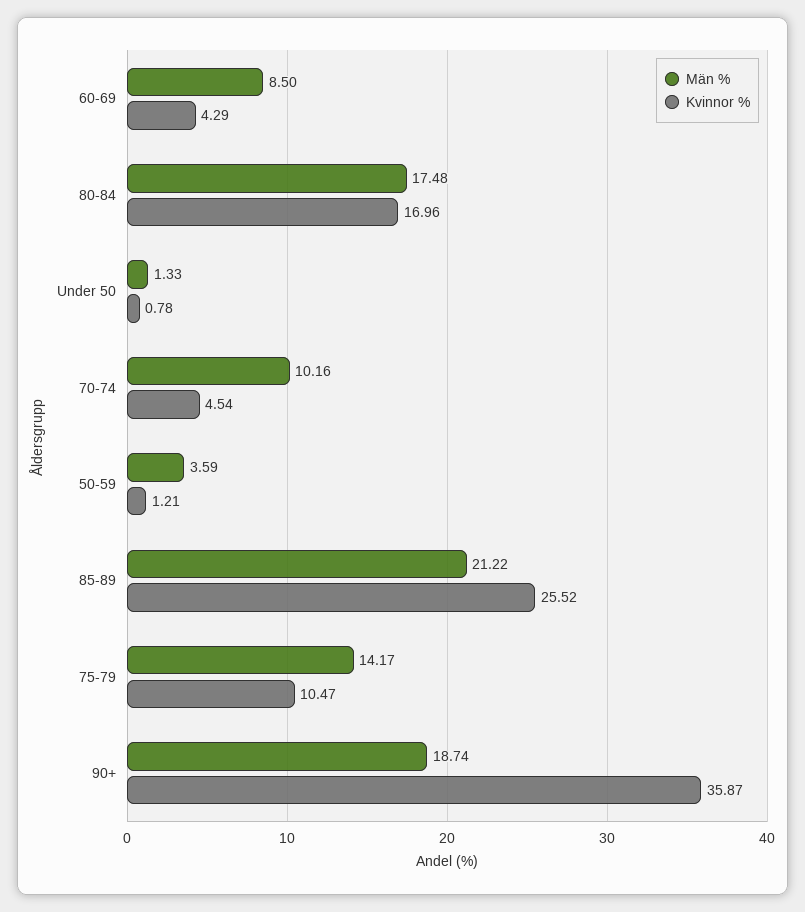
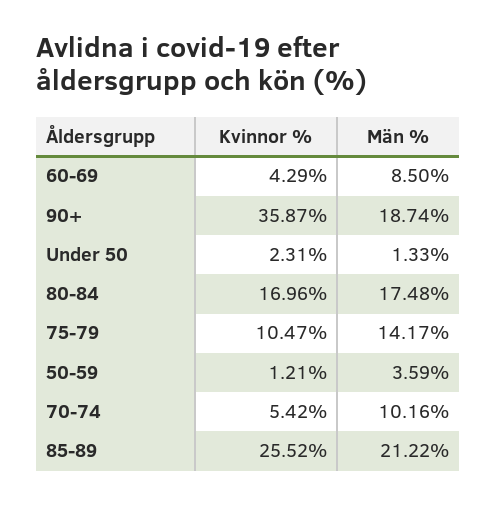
  {
    "Män %": {
      "60-69": 8.5,
      "80-84": 17.48,
      "Under 50": 1.33,
      "70-74": 10.16,
      "50-59": 3.59,
      "85-89": 21.22,
      "75-79": 14.17,
      "90+": 18.74
    },
    "Kvinnor %": {
      "60-69": 4.29,
      "80-84": 16.96,
-     "Under 50": 0.78,
+     "Under 50": 2.31,
-     "70-74": 4.54,
+     "70-74": 5.42,
      "50-59": 1.21,
      "85-89": 25.52,
      "75-79": 10.47,
      "90+": 35.87
    }
  }

